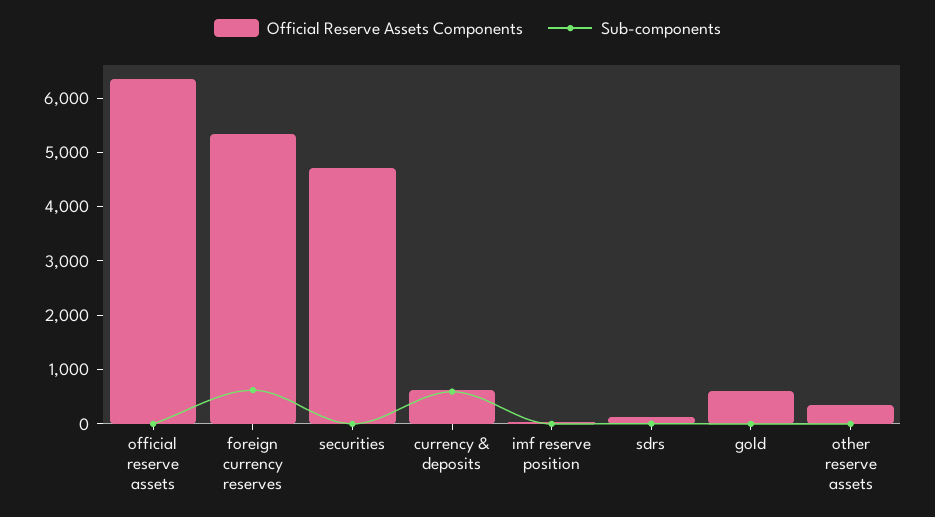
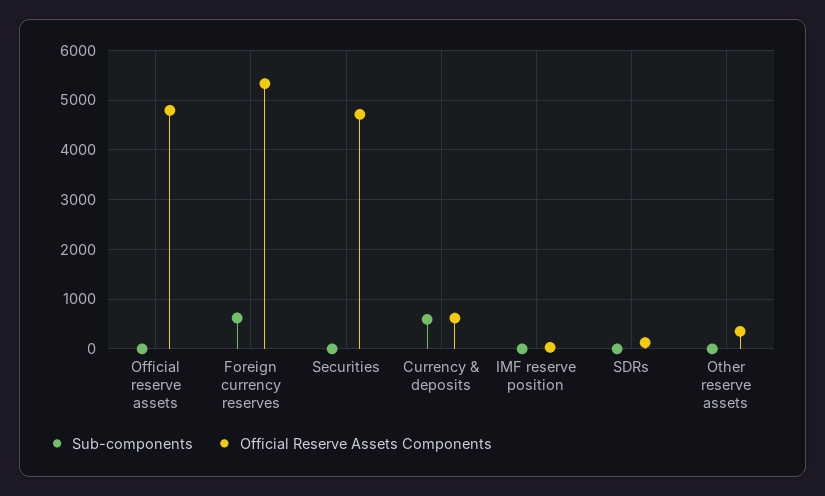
  {
    "Official Reserve Assets Components": {
-     "official reserve assets": 6400,
+     "official reserve assets": 4800,
      "foreign currency reserves": 5400,
      "securities": 4800,
      "currency & deposits": 600,
      "imf reserve position": 0,
      "sdrs": 200,
-     "gold": 600,
      "other reserve assets": 400
    },
    "Sub-components": {
      "official reserve assets": 0,
      "foreign currency reserves": 600,
      "securities": 0,
      "currency & deposits": 600,
      "imf reserve position": 0,
      "sdrs": 0,
-     "gold": 0,
      "other reserve assets": 0
    }
  }

